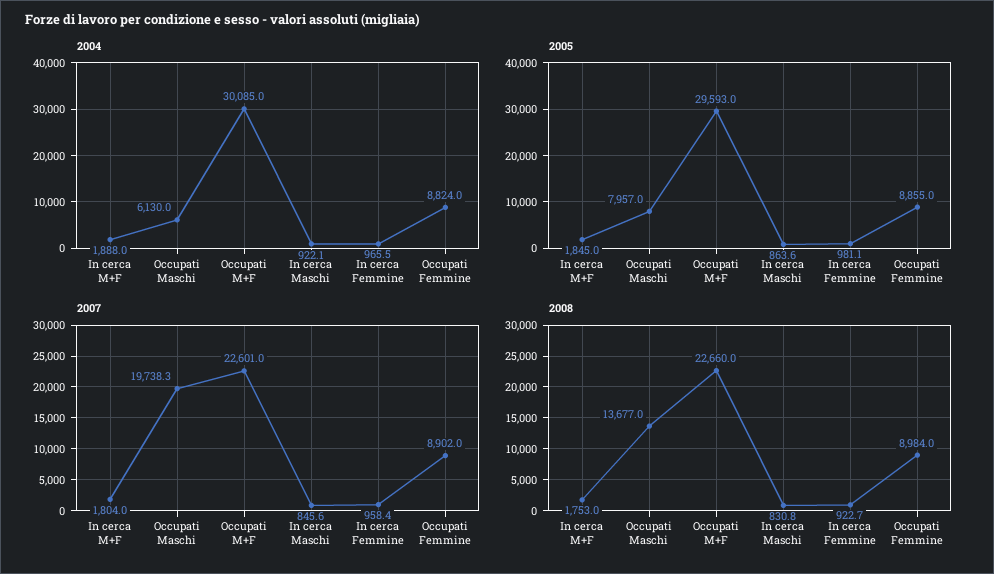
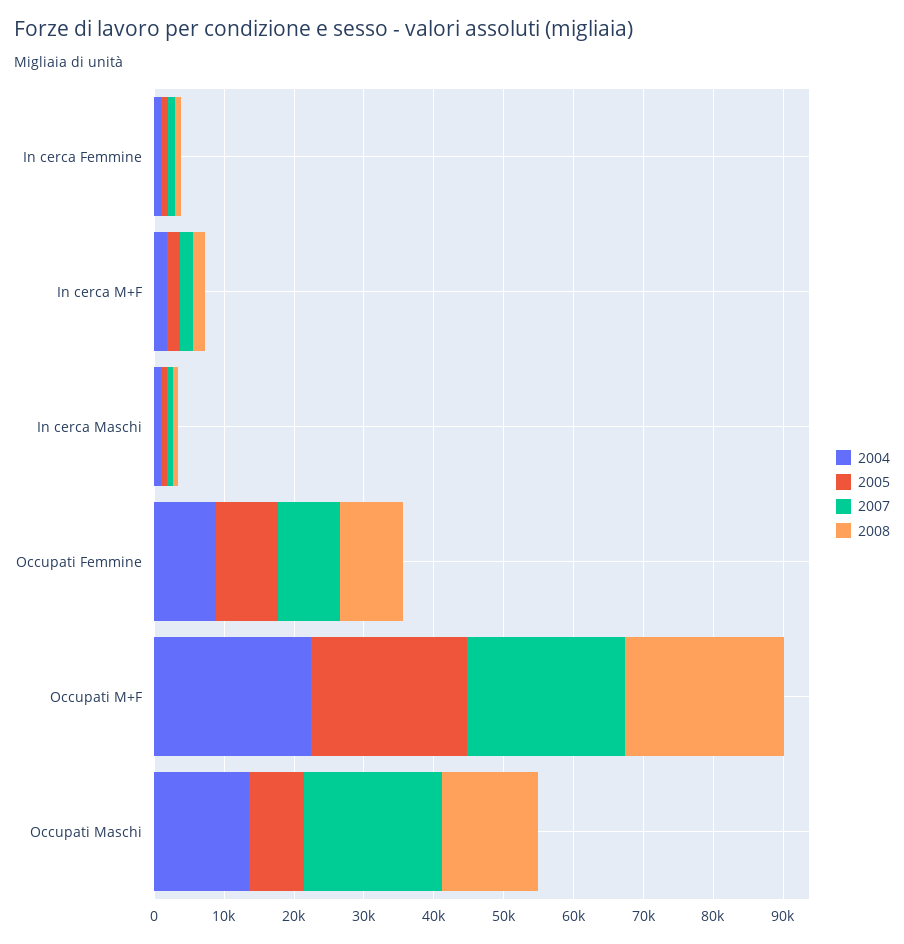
  {
    "2004": {
      "In cerca M+F": 1888,
-     "Occupati Maschi": 6130,
+     "Occupati Maschi": 14000,
-     "Occupati M+F": 30085,
+     "Occupati M+F": 22000,
      "In cerca Maschi": 922.1,
      "In cerca Femmine": 965.5,
      "Occupati Femmine": 8824
    },
    "2005": {
      "In cerca M+F": 1845,
      "Occupati Maschi": 7957,
-     "Occupati M+F": 29593,
+     "Occupati M+F": 22000,
      "In cerca Maschi": 863.6,
      "In cerca Femmine": 981.1,
      "Occupati Femmine": 8855
    },
    "2007": {
      "In cerca M+F": 1804,
      "Occupati Maschi": 19738.3,
      "Occupati M+F": 22601,
      "In cerca Maschi": 845.6,
      "In cerca Femmine": 958.4,
      "Occupati Femmine": 8902
    },
    "2008": {
      "In cerca M+F": 1753,
      "Occupati Maschi": 13677,
      "Occupati M+F": 22660,
      "In cerca Maschi": 830.8,
      "In cerca Femmine": 922.7,
      "Occupati Femmine": 8984
    }
  }

